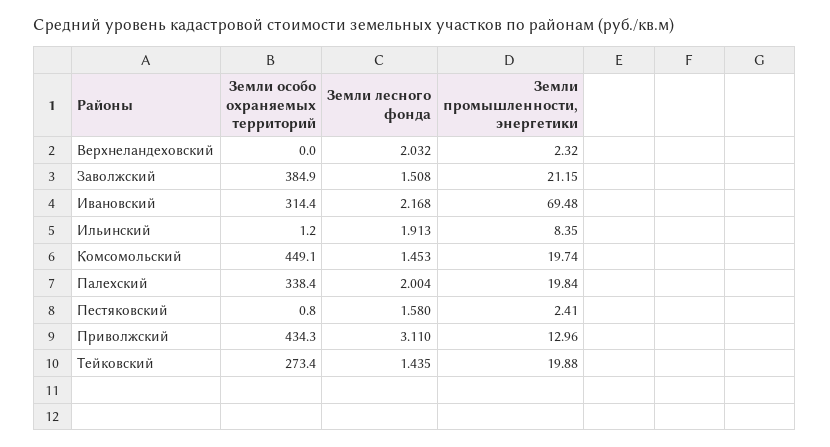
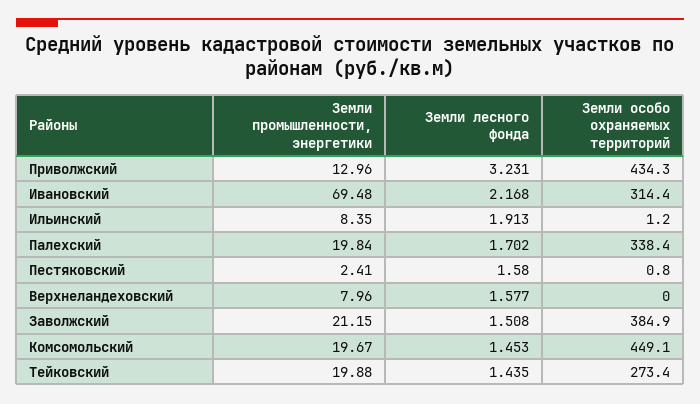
  {
    "Земли особо охраняемых территорий": {
      "Верхнеландеховский": 0,
      "Заволжский": 384.9,
      "Ивановский": 314.4,
      "Ильинский": 1.2,
      "Комсомольский": 449.1,
      "Палехский": 338.4,
      "Пестяковский": 0.8,
      "Приволжский": 434.3,
      "Тейковский": 273.4
    },
    "Земли лесного фонда": {
-     "Верхнеландеховский": 2.032,
+     "Верхнеландеховский": 1.577,
      "Заволжский": 1.508,
      "Ивановский": 2.168,
      "Ильинский": 1.913,
      "Комсомольский": 1.453,
-     "Палехский": 2.004,
+     "Палехский": 1.702,
      "Пестяковский": 1.58,
-     "Приволжский": 3.11,
+     "Приволжский": 3.231,
      "Тейковский": 1.435
    },
    "Земли промышленности, энергетики": {
-     "Верхнеландеховский": 2.32,
+     "Верхнеландеховский": 7.96,
      "Заволжский": 21.15,
      "Ивановский": 69.48,
      "Ильинский": 8.35,
-     "Комсомольский": 19.74,
+     "Комсомольский": 19.67,
      "Палехский": 19.84,
      "Пестяковский": 2.41,
      "Приволжский": 12.96,
      "Тейковский": 19.88
    }
  }

